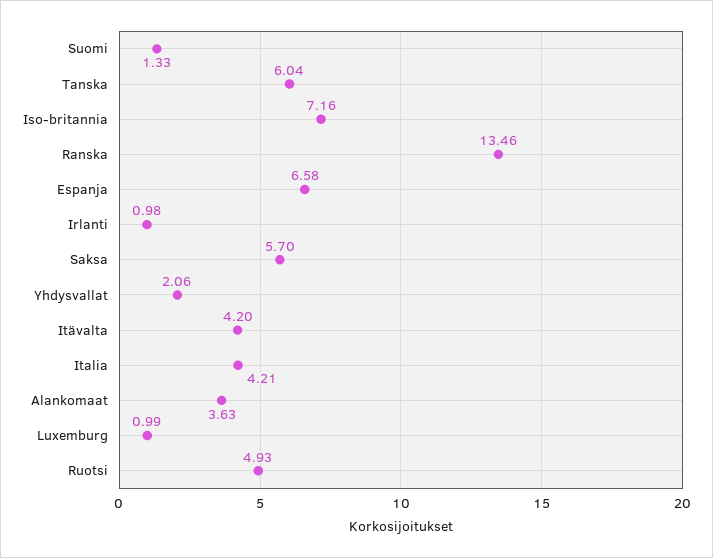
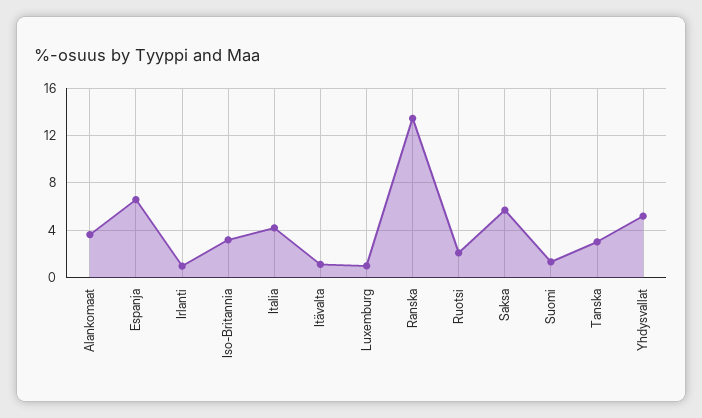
  {
    "Suomi": 1.33,
-   "Tanska": 6.04,
+   "Tanska": 3,
-   "Iso-britannia": 7.16,
+   "Iso-britannia": 3,
    "Ranska": 13.46,
    "Espanja": 6.58,
    "Irlanti": 0.98,
    "Saksa": 5.7,
-   "Yhdysvallat": 2.06,
+   "Yhdysvallat": 5,
-   "Itävalta": 4.2,
+   "Itävalta": 1,
    "Italia": 4.21,
    "Alankomaat": 3.63,
    "Luxemburg": 0.99,
-   "Ruotsi": 4.93
+   "Ruotsi": 2
  }

